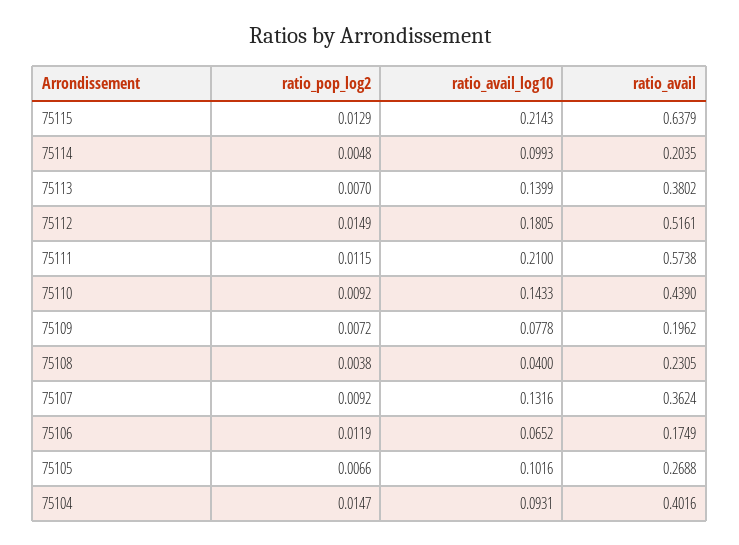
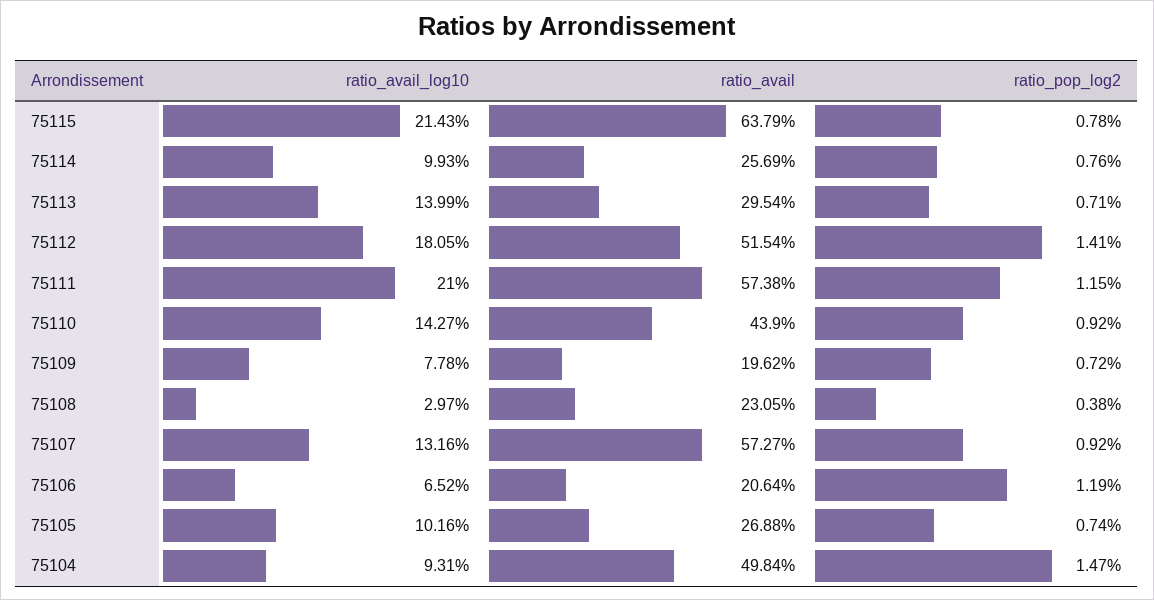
  {
    "ratio_pop_log2": {
-     "75115": 0.0129,
+     "75115": 0.0078,
-     "75114": 0.0048,
+     "75114": 0.0076,
-     "75113": 0.007,
+     "75113": 0.0071,
-     "75112": 0.0149,
+     "75112": 0.0141,
      "75111": 0.0115,
      "75110": 0.0092,
      "75109": 0.0072,
      "75108": 0.0038,
      "75107": 0.0092,
      "75106": 0.0119,
-     "75105": 0.0066,
+     "75105": 0.0074,
      "75104": 0.0147
    },
    "ratio_avail_log10": {
      "75115": 0.2143,
      "75114": 0.0993,
      "75113": 0.1399,
      "75112": 0.1805,
      "75111": 0.21,
-     "75110": 0.1433,
+     "75110": 0.1427,
      "75109": 0.0778,
-     "75108": 0.04,
+     "75108": 0.0297,
      "75107": 0.1316,
      "75106": 0.0652,
      "75105": 0.1016,
      "75104": 0.0931
    },
    "ratio_avail": {
      "75115": 0.6379,
-     "75114": 0.2035,
+     "75114": 0.2569,
-     "75113": 0.3802,
+     "75113": 0.2954,
-     "75112": 0.5161,
+     "75112": 0.5154,
      "75111": 0.5738,
      "75110": 0.439,
      "75109": 0.1962,
      "75108": 0.2305,
-     "75107": 0.3624,
+     "75107": 0.5727,
-     "75106": 0.1749,
+     "75106": 0.2064,
      "75105": 0.2688,
-     "75104": 0.4016
+     "75104": 0.4984
    }
  }

